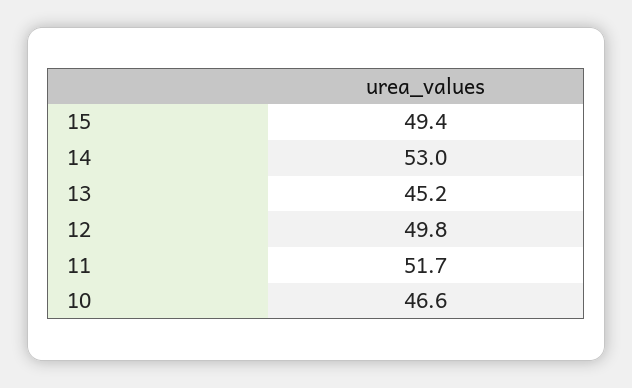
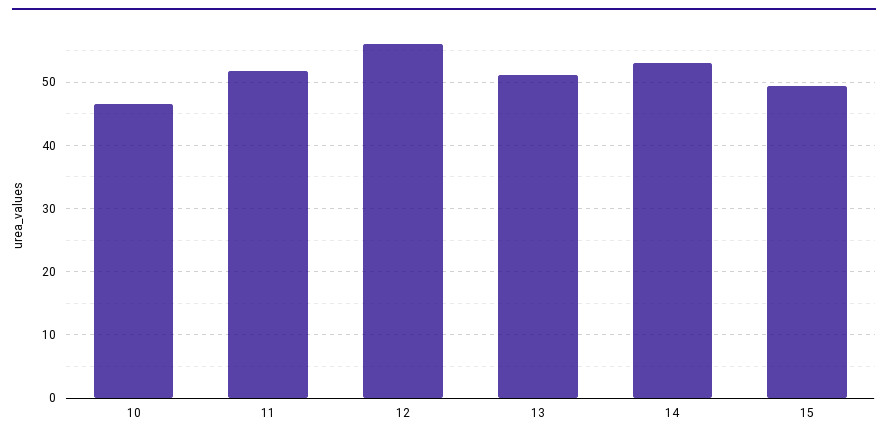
  {
    "15": 49.4,
    "14": 53,
-   "13": 45.2,
+   "13": 51,
-   "12": 49.8,
+   "12": 56,
    "11": 51.7,
    "10": 46.6
  }

